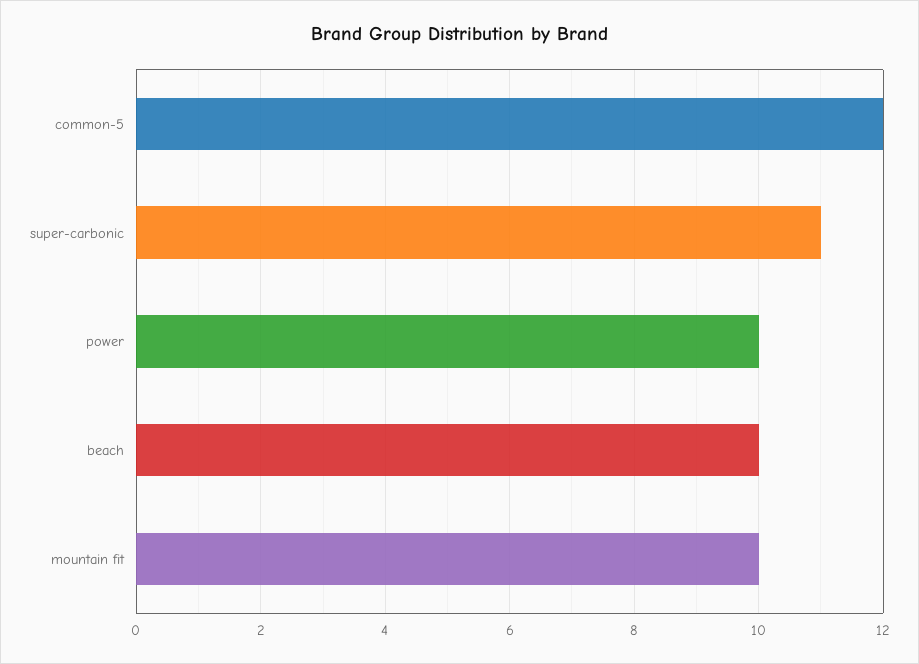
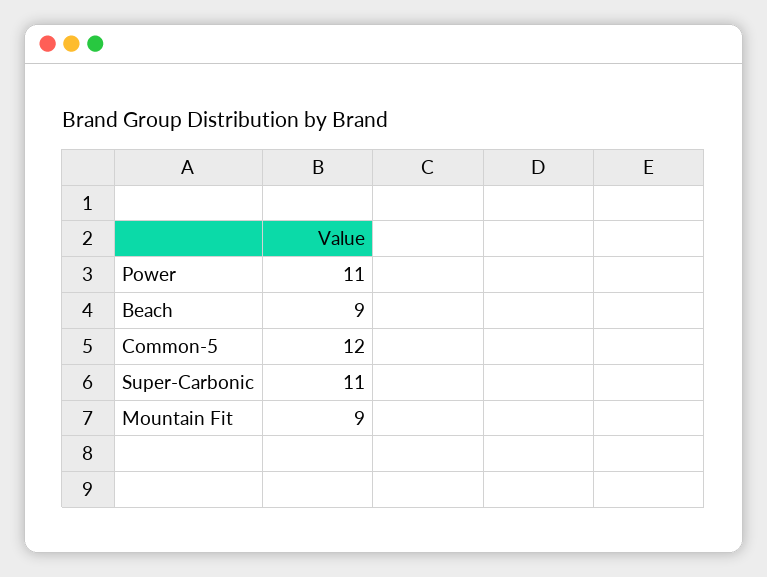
  {
    "common-5": 12,
    "super-carbonic": 11,
-   "power": 10,
+   "power": 11,
-   "beach": 10,
+   "beach": 9,
-   "mountain fit": 10
+   "mountain fit": 9
  }

